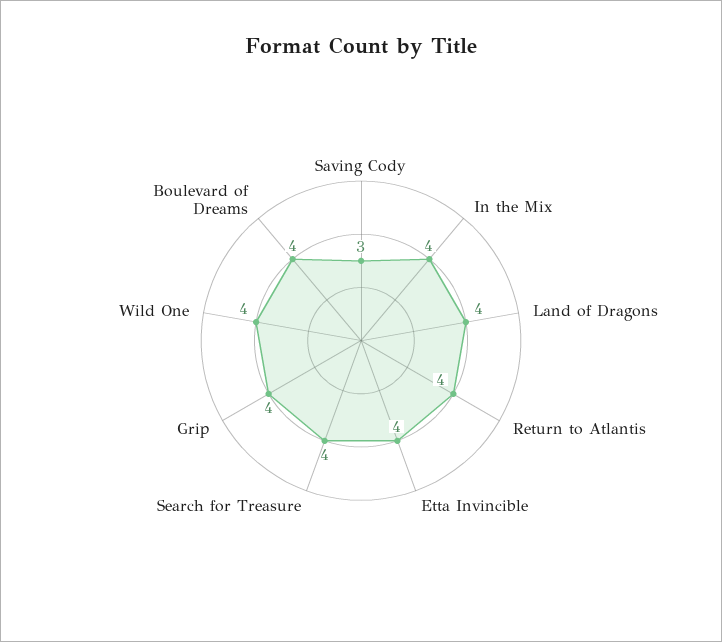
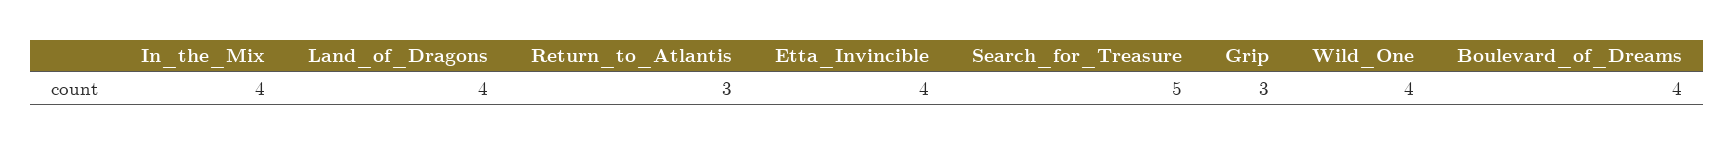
  {
-   "Saving Cody": 3,
    "In the Mix": 4,
    "Land of Dragons": 4,
-   "Return to Atlantis": 4,
+   "Return to Atlantis": 3,
    "Etta Invincible": 4,
-   "Search for Treasure": 4,
+   "Search for Treasure": 5,
-   "Grip": 4,
+   "Grip": 3,
    "Wild One": 4,
    "Boulevard of Dreams": 4
  }

